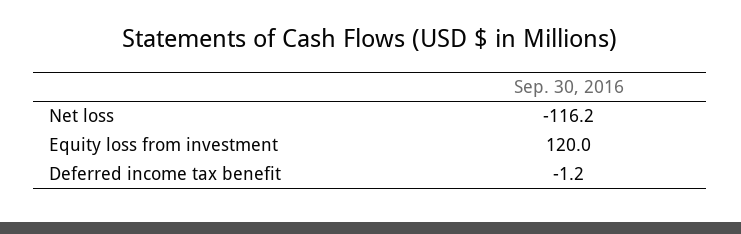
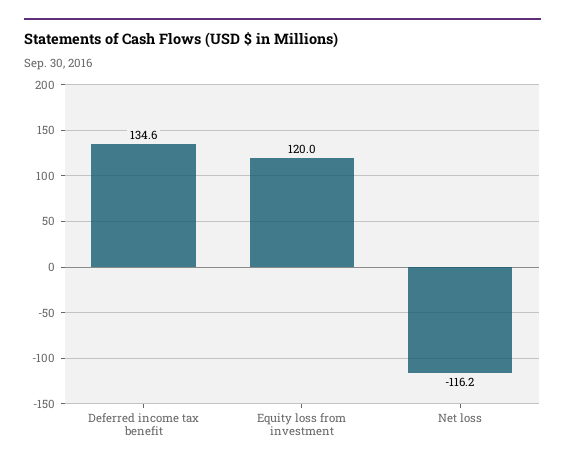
  {
    "Net loss": -116.2,
    "Equity loss from investment": 120,
-   "Deferred income tax benefit": -1.2
+   "Deferred income tax benefit": 134.6
  }

